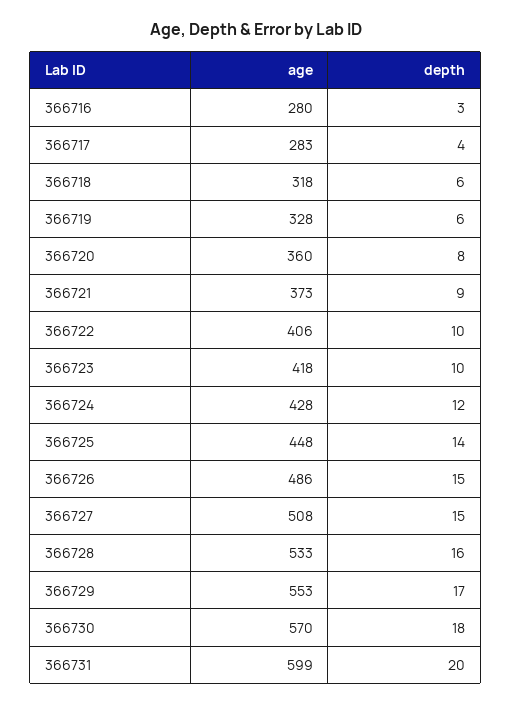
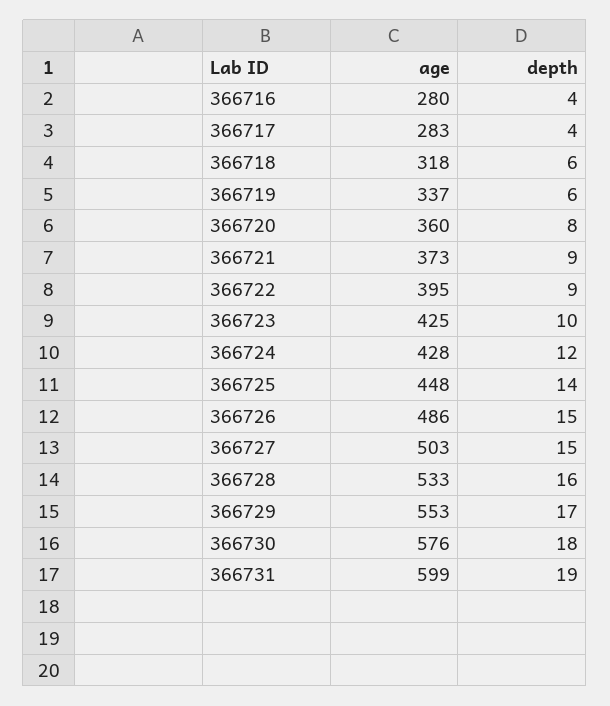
  {
    "age": {
      "366716": 280,
      "366717": 283,
      "366718": 318,
-     "366719": 328,
+     "366719": 337,
      "366720": 360,
      "366721": 373,
-     "366722": 406,
+     "366722": 395,
-     "366723": 418,
+     "366723": 425,
      "366724": 428,
      "366725": 448,
      "366726": 486,
-     "366727": 508,
+     "366727": 503,
      "366728": 533,
      "366729": 553,
-     "366730": 570,
+     "366730": 576,
      "366731": 599
    },
    "depth": {
-     "366716": 3,
+     "366716": 4,
      "366717": 4,
      "366718": 6,
      "366719": 6,
      "366720": 8,
      "366721": 9,
-     "366722": 10,
+     "366722": 9,
      "366723": 10,
      "366724": 12,
      "366725": 14,
      "366726": 15,
      "366727": 15,
      "366728": 16,
      "366729": 17,
      "366730": 18,
-     "366731": 20
+     "366731": 19
    }
  }

